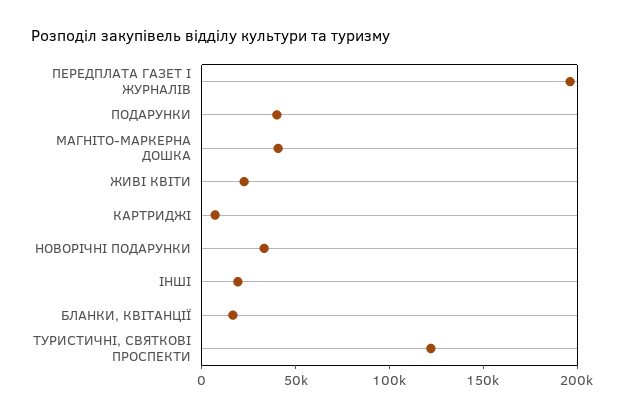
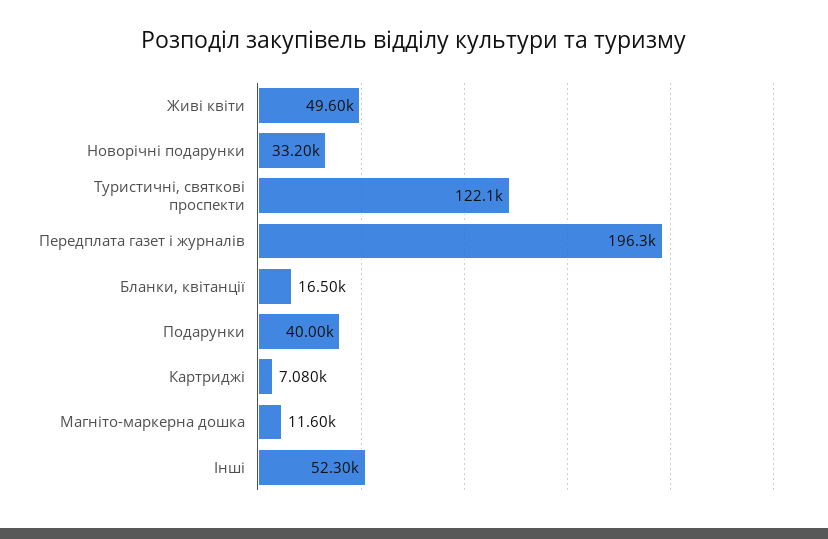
  {
    "ПЕРЕДПЛАТА ГАЗЕТ І ЖУРНАЛІВ": 196300,
    "ПОДАРУНКИ": 40000,
-   "МАГНІТО-МАРКЕРНА ДОШКА": 40000,
+   "МАГНІТО-МАРКЕРНА ДОШКА": 11600,
-   "ЖИВІ КВІТИ": 20000,
+   "ЖИВІ КВІТИ": 49600,
    "КАРТРИДЖІ": 7080,
    "НОВОРІЧНІ ПОДАРУНКИ": 33200,
-   "ІНШІ": 20000,
+   "ІНШІ": 52300,
    "БЛАНКИ, КВІТАНЦІЇ": 16500,
    "ТУРИСТИЧНІ, СВЯТКОВІ ПРОСПЕКТИ": 122100
  }

